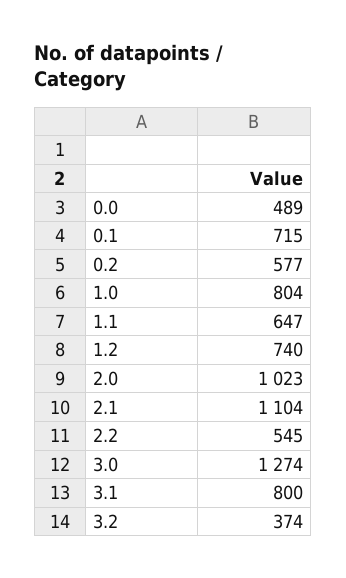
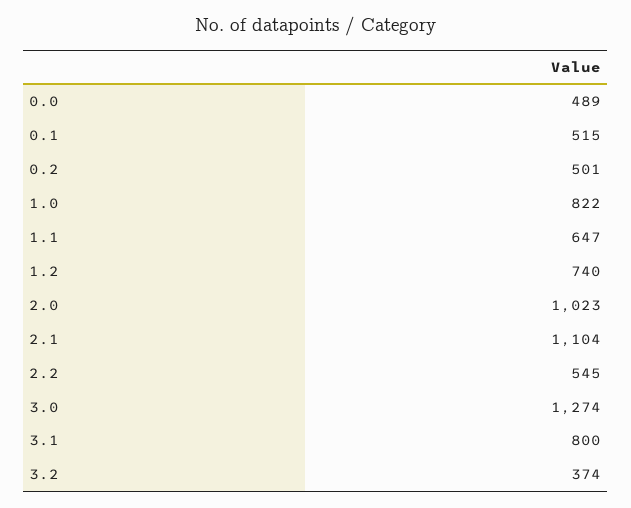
  {
    "0.0": 489,
-   "0.1": 715,
+   "0.1": 515,
-   "0.2": 577,
+   "0.2": 501,
-   "1.0": 804,
+   "1.0": 822,
    "1.1": 647,
    "1.2": 740,
    "2.0": 1023,
    "2.1": 1104,
    "2.2": 545,
    "3.0": 1274,
    "3.1": 800,
    "3.2": 374
  }

